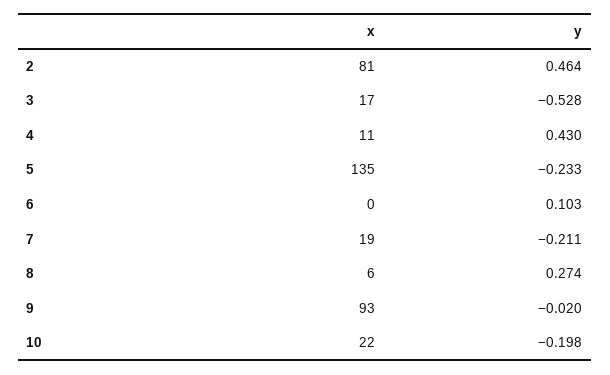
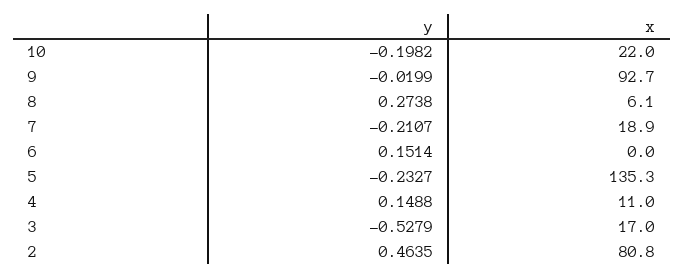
  {
    "x": {
      "2": 80.8,
      "3": 17,
      "4": 11,
      "5": 135.3,
      "6": 0,
      "7": 18.9,
      "8": 6.1,
      "9": 92.7,
      "10": 22
    },
    "y": {
      "2": 0.4635,
      "3": -0.5279,
-     "4": 0.43,
+     "4": 0.1488,
      "5": -0.2327,
-     "6": 0.103,
+     "6": 0.1514,
      "7": -0.2107,
      "8": 0.2738,
      "9": -0.0199,
      "10": -0.1982
    }
  }

